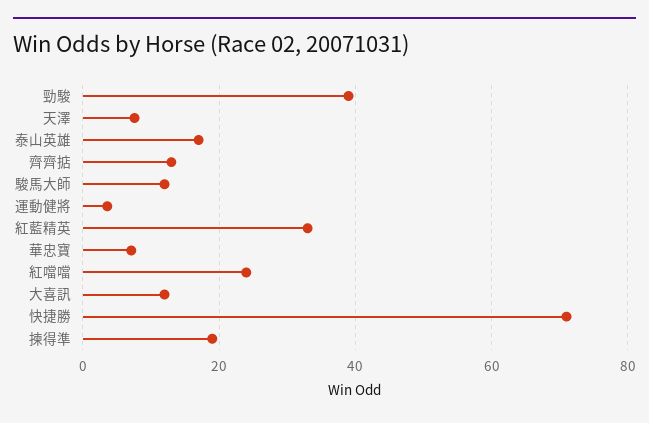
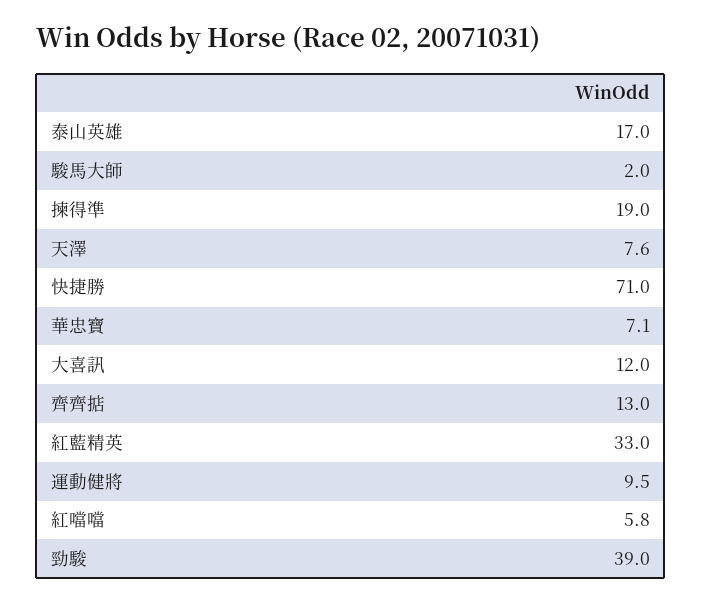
  {
    "勁駿": 39,
    "天澤": 7.6,
    "泰山英雄": 17,
    "齊齊掂": 13,
-   "駿馬大師": 12,
+   "駿馬大師": 2,
-   "運動健將": 4,
+   "運動健將": 9.5,
    "紅藍精英": 33,
    "華忠寶": 7.1,
-   "紅噹噹": 24,
+   "紅噹噹": 5.8,
    "大喜訊": 12,
    "快捷勝": 71,
    "揀得準": 19
  }

